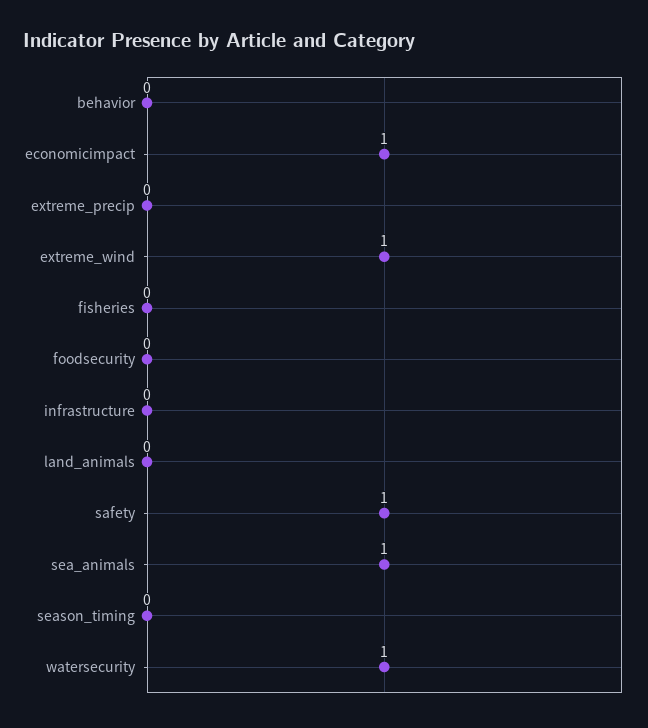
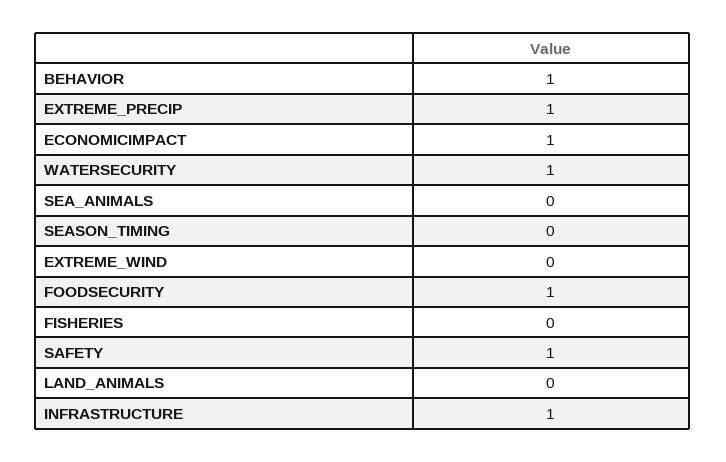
  {
-   "behavior": 0,
+   "behavior": 1,
    "economicimpact": 1,
-   "extreme_precip": 0,
+   "extreme_precip": 1,
-   "extreme_wind": 1,
+   "extreme_wind": 0,
    "fisheries": 0,
-   "foodsecurity": 0,
+   "foodsecurity": 1,
-   "infrastructure": 0,
+   "infrastructure": 1,
    "land_animals": 0,
    "safety": 1,
-   "sea_animals": 1,
+   "sea_animals": 0,
    "season_timing": 0,
    "watersecurity": 1
  }

